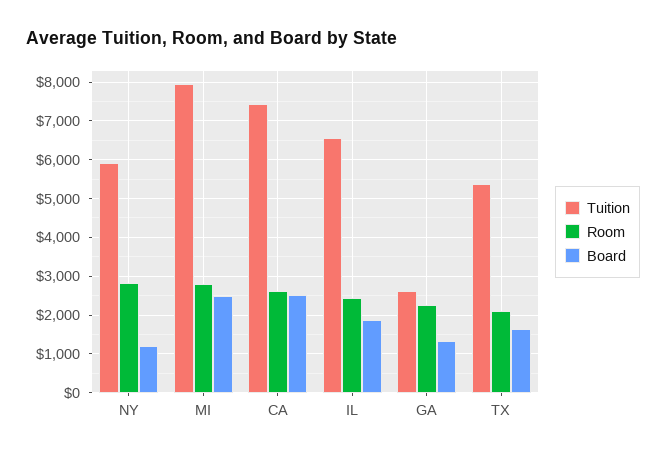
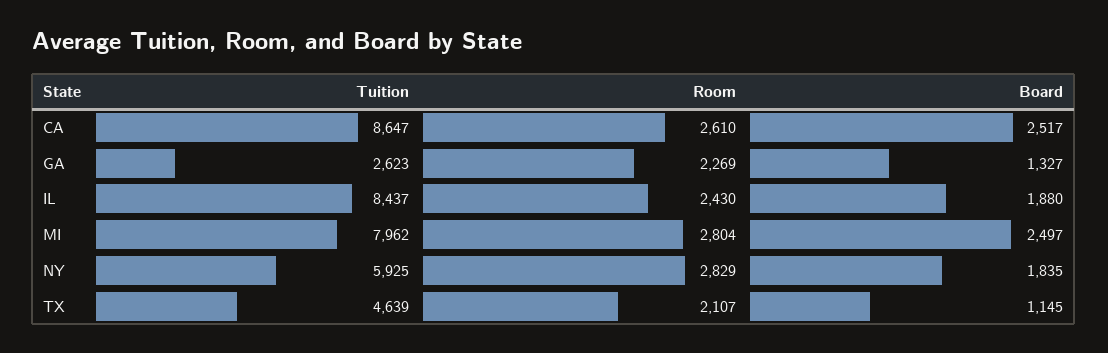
  {
    "Tuition": {
      "NY": 5925,
      "MI": 7962,
-     "CA": 7400,
+     "CA": 8647,
-     "IL": 6600,
+     "IL": 8437,
      "GA": 2623,
-     "TX": 5400
+     "TX": 4639
    },
    "Room": {
      "NY": 2829,
      "MI": 2804,
      "CA": 2610,
      "IL": 2430,
      "GA": 2269,
      "TX": 2107
    },
    "Board": {
-     "NY": 1200,
+     "NY": 1835,
      "MI": 2497,
      "CA": 2517,
      "IL": 1880,
      "GA": 1327,
-     "TX": 1600
+     "TX": 1145
    }
  }

